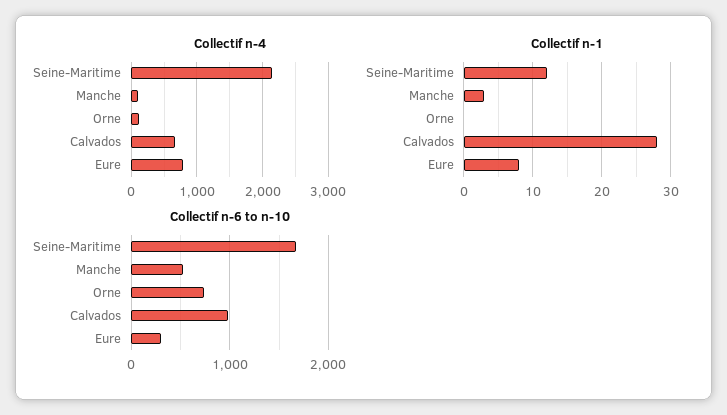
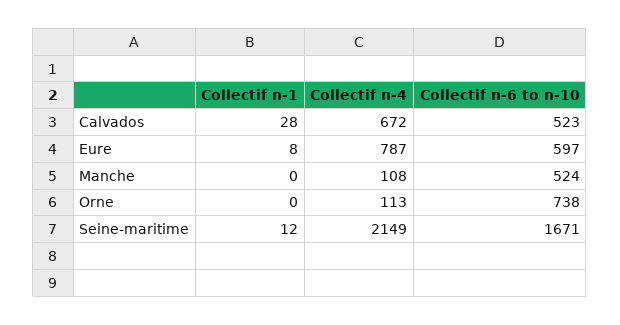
  {
    "Collectif n-4": {
      "Seine-Maritime": 2149,
      "Manche": 108,
      "Orne": 113,
      "Calvados": 672,
      "Eure": 787
    },
    "Collectif n-1": {
      "Seine-Maritime": 12,
-     "Manche": 3,
+     "Manche": 0,
      "Orne": 0,
      "Calvados": 28,
      "Eure": 8
    },
    "Collectif n-6 to n-10": {
      "Seine-Maritime": 1671,
      "Manche": 524,
      "Orne": 738,
-     "Calvados": 1000,
+     "Calvados": 523,
-     "Eure": 300
+     "Eure": 597
    }
  }

